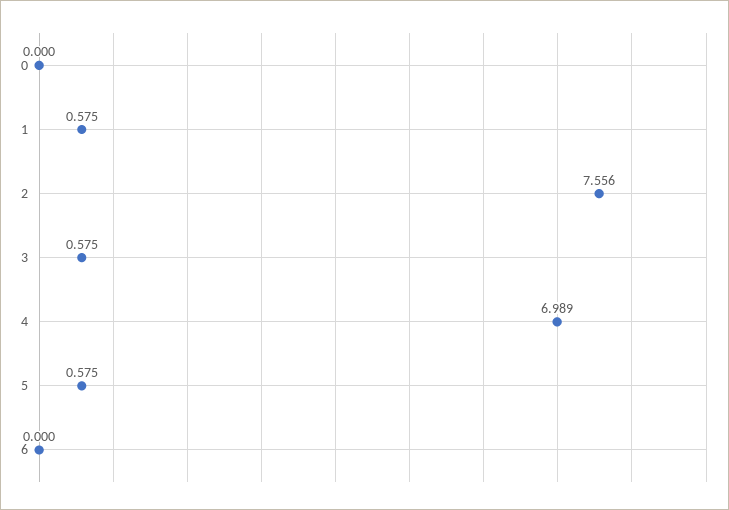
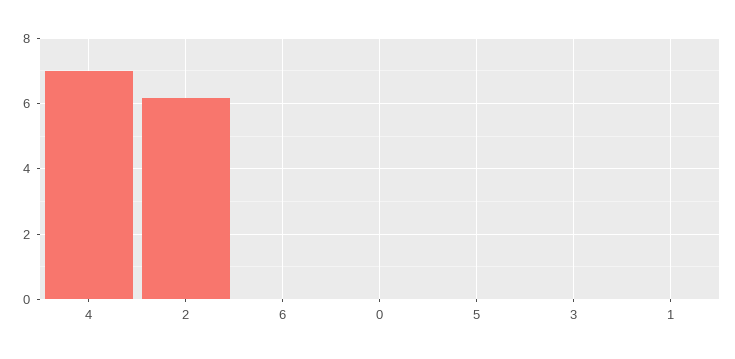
  {
    "0": 0,
-   "1": 0.575,
+   "1": 0,
-   "2": 7.556,
+   "2": 6.2,
-   "3": 0.575,
+   "3": 0,
    "4": 6.989,
-   "5": 0.575,
+   "5": 0,
    "6": 0
  }

